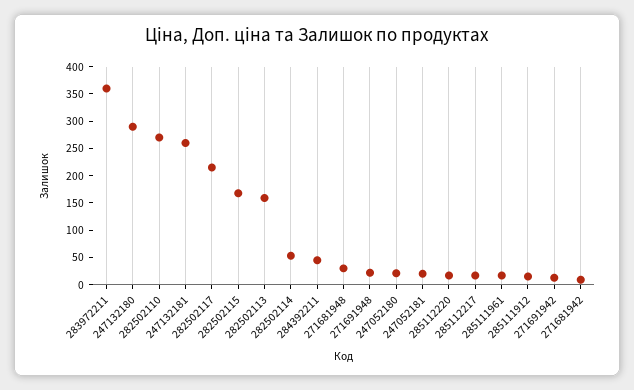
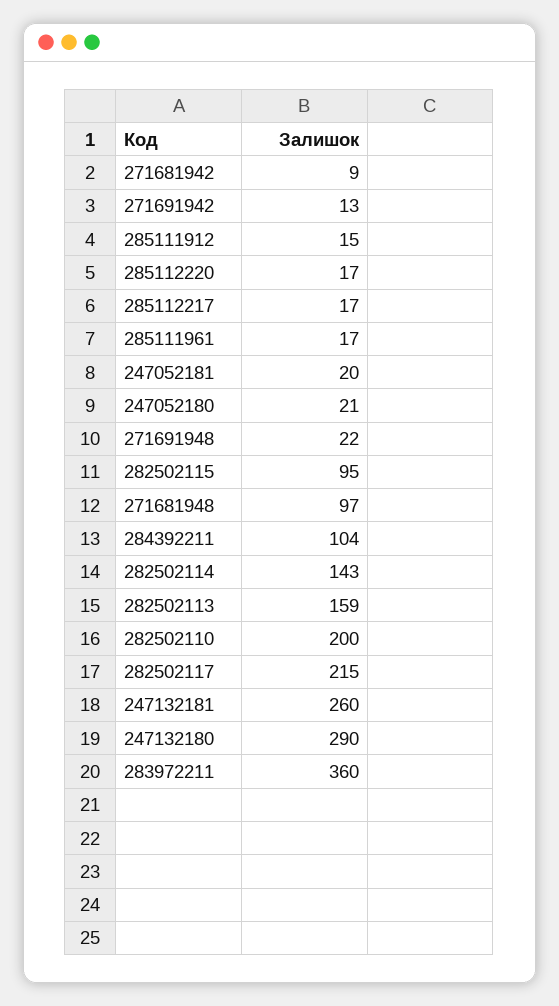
  {
    "283972211": 360,
    "247132180": 290,
-   "282502110": 275,
+   "282502110": 200,
    "247132181": 260,
    "282502117": 215,
-   "282502115": 175,
+   "282502115": 95,
    "282502113": 159,
-   "282502114": 50,
+   "282502114": 143,
-   "284392211": 50,
+   "284392211": 104,
-   "271681948": 25,
+   "271681948": 97,
    "271691948": 22,
    "247052180": 21,
    "247052181": 20,
    "285112220": 17,
    "285112217": 17,
    "285111961": 17,
    "285111912": 15,
    "271691942": 13,
    "271681942": 9
  }

